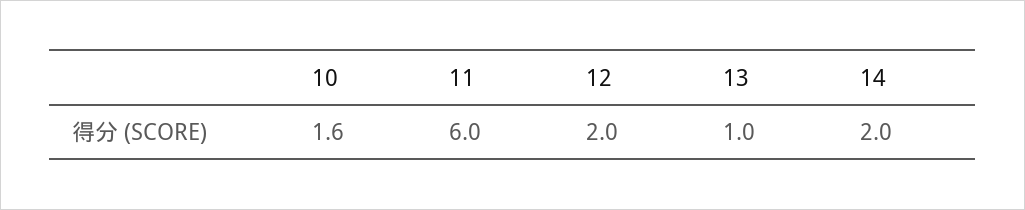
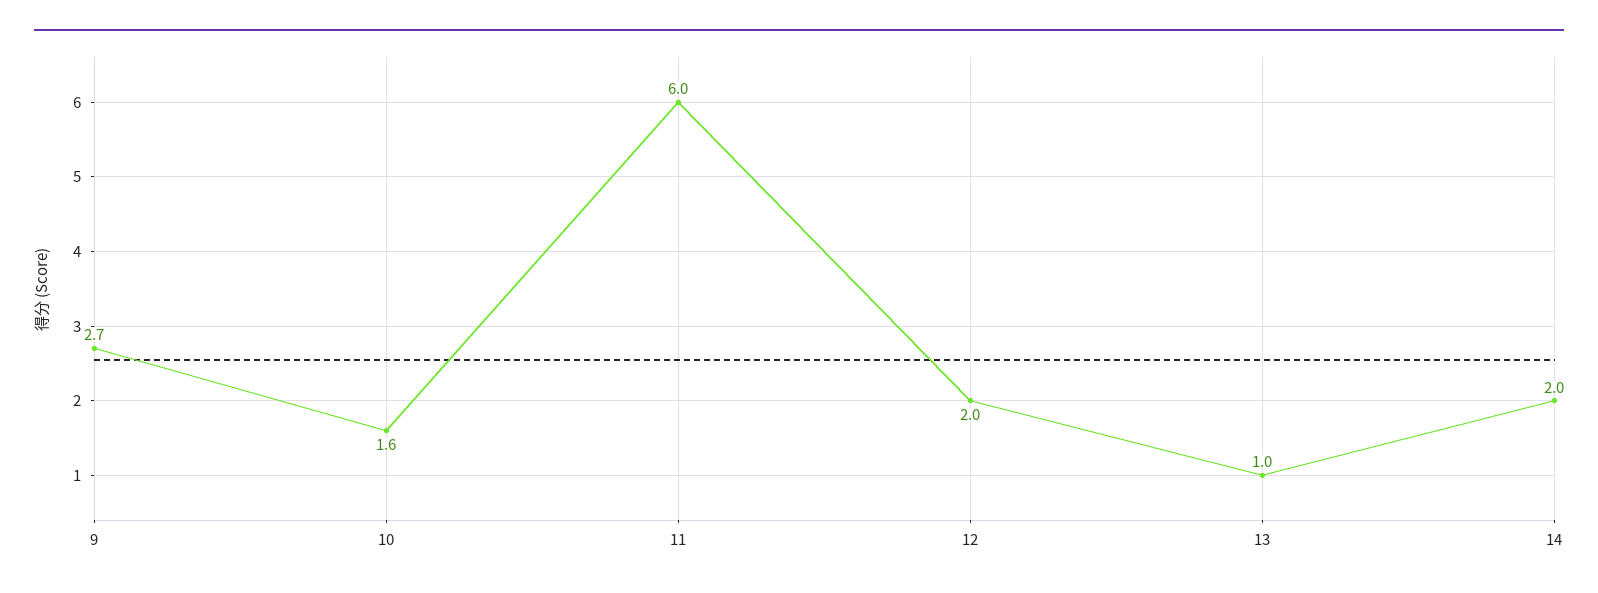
  {
    "10": 1.6,
    "11": 6,
    "12": 2,
    "13": 1,
-   "14": 2
+   "14": 2,
+   "9": 2.7
  }

